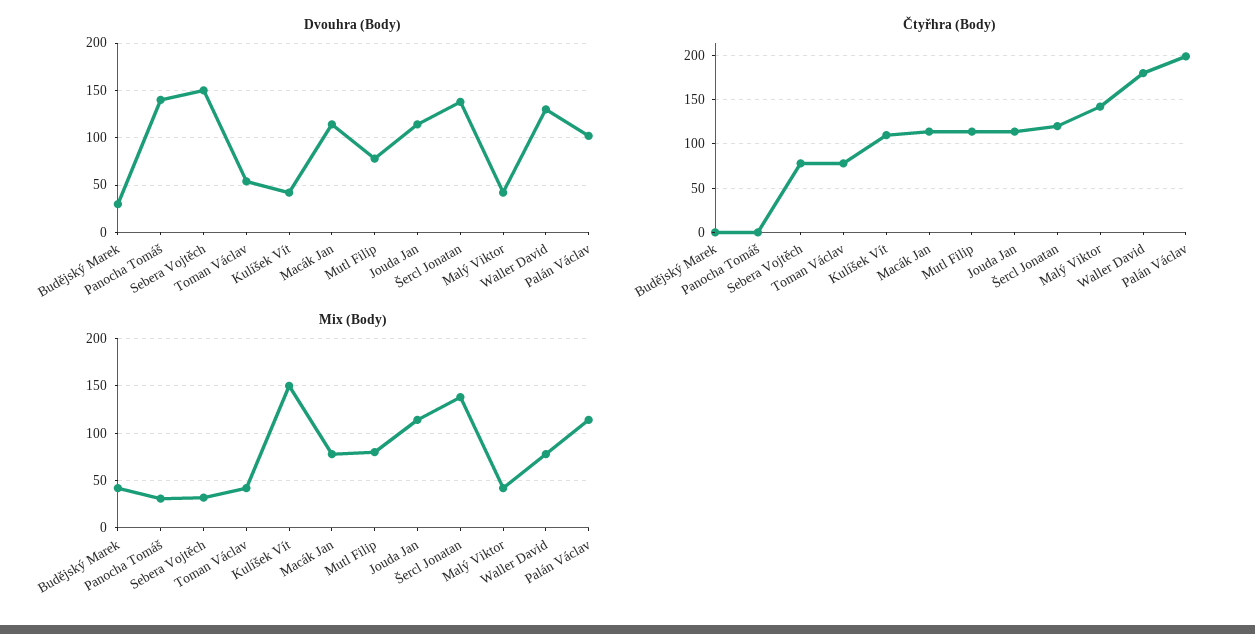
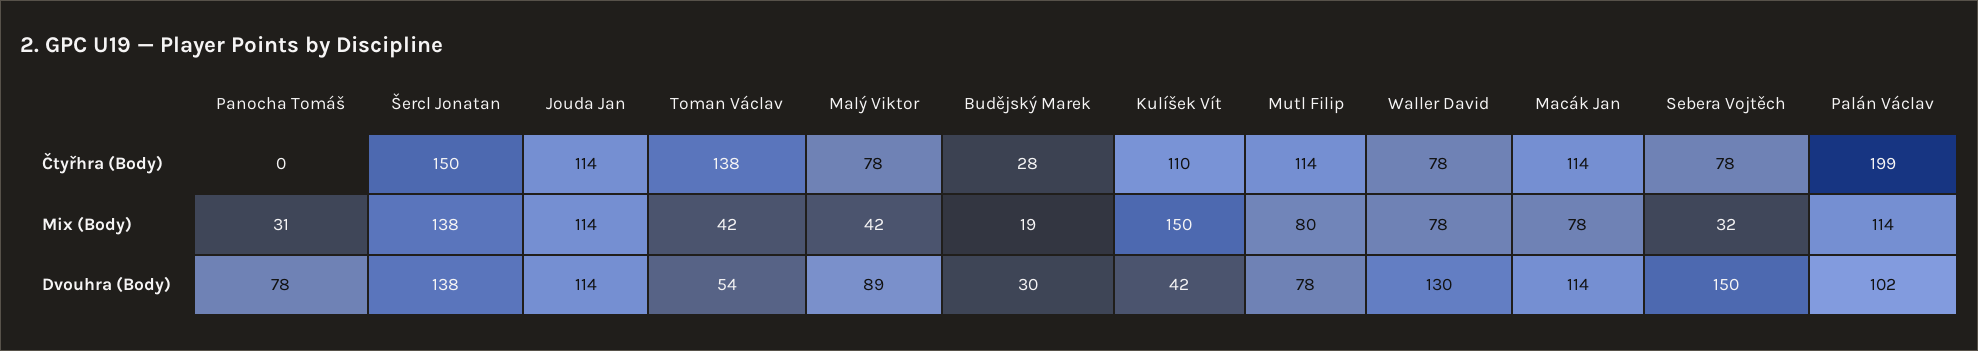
  {
    "Dvouhra (Body)": {
      "Budějský Marek": 30,
-     "Panocha Tomáš": 140,
+     "Panocha Tomáš": 78,
      "Sebera Vojtěch": 150,
      "Toman Václav": 54,
      "Kulíšek Vít": 42,
      "Macák Jan": 114,
      "Mutl Filip": 78,
      "Jouda Jan": 114,
      "Šercl Jonatan": 138,
-     "Malý Viktor": 40,
+     "Malý Viktor": 89,
      "Waller David": 130,
      "Palán Václav": 102
    },
    "Čtyřhra (Body)": {
-     "Budějský Marek": 0,
+     "Budějský Marek": 28,
      "Panocha Tomáš": 0,
      "Sebera Vojtěch": 78,
-     "Toman Václav": 80,
+     "Toman Václav": 138,
      "Kulíšek Vít": 110,
      "Macák Jan": 114,
      "Mutl Filip": 114,
      "Jouda Jan": 114,
-     "Šercl Jonatan": 120,
+     "Šercl Jonatan": 150,
-     "Malý Viktor": 140,
+     "Malý Viktor": 78,
-     "Waller David": 180,
+     "Waller David": 78,
      "Palán Václav": 199
    },
    "Mix (Body)": {
-     "Budějský Marek": 40,
+     "Budějský Marek": 19,
      "Panocha Tomáš": 31,
      "Sebera Vojtěch": 32,
      "Toman Václav": 42,
      "Kulíšek Vít": 150,
      "Macák Jan": 78,
      "Mutl Filip": 80,
      "Jouda Jan": 114,
      "Šercl Jonatan": 138,
      "Malý Viktor": 42,
      "Waller David": 78,
      "Palán Václav": 114
    }
  }

